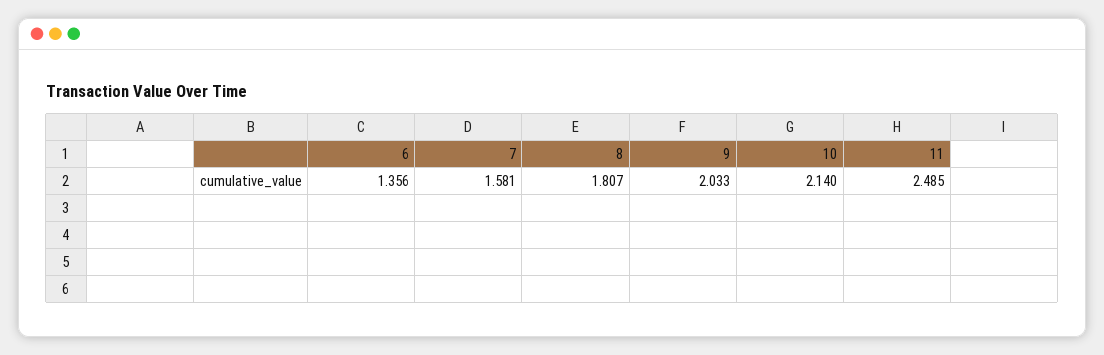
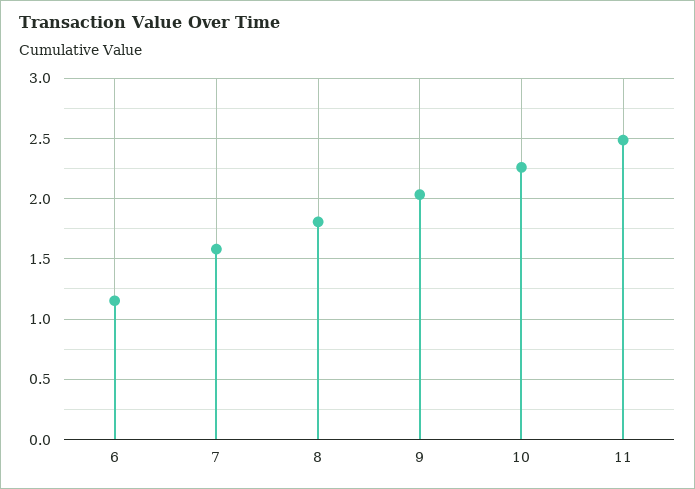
  {
-   "6": 1.356,
+   "6": 1.15,
    "7": 1.581,
    "8": 1.807,
    "9": 2.033,
-   "10": 2.14,
+   "10": 2.25,
    "11": 2.485
  }

